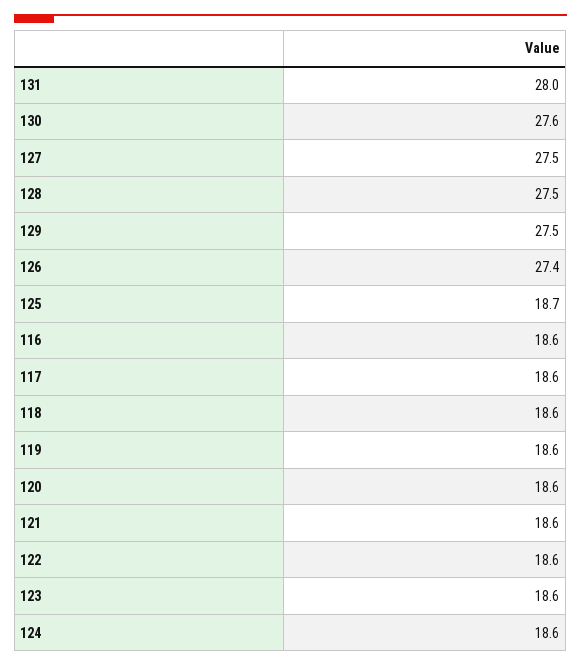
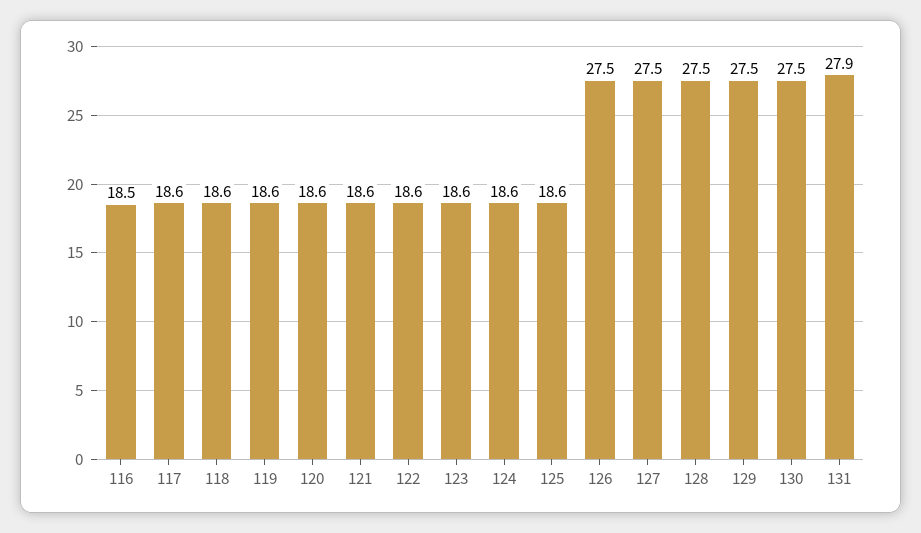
  {
-   "131": 28,
+   "131": 27.9,
-   "130": 27.6,
+   "130": 27.5,
    "127": 27.5,
    "128": 27.5,
    "129": 27.5,
-   "126": 27.4,
+   "126": 27.5,
-   "125": 18.7,
+   "125": 18.6,
-   "116": 18.6,
+   "116": 18.5,
    "117": 18.6,
    "118": 18.6,
    "119": 18.6,
    "120": 18.6,
    "121": 18.6,
    "122": 18.6,
    "123": 18.6,
    "124": 18.6
  }

